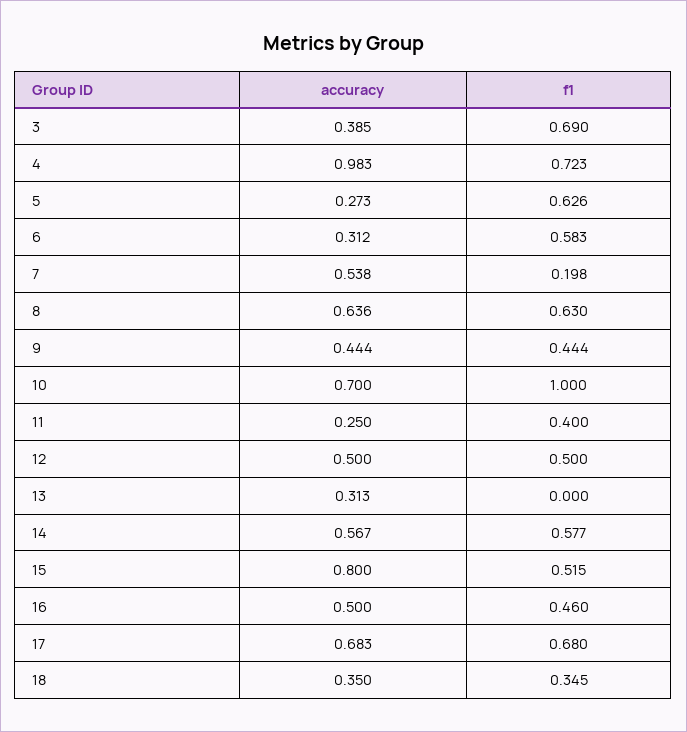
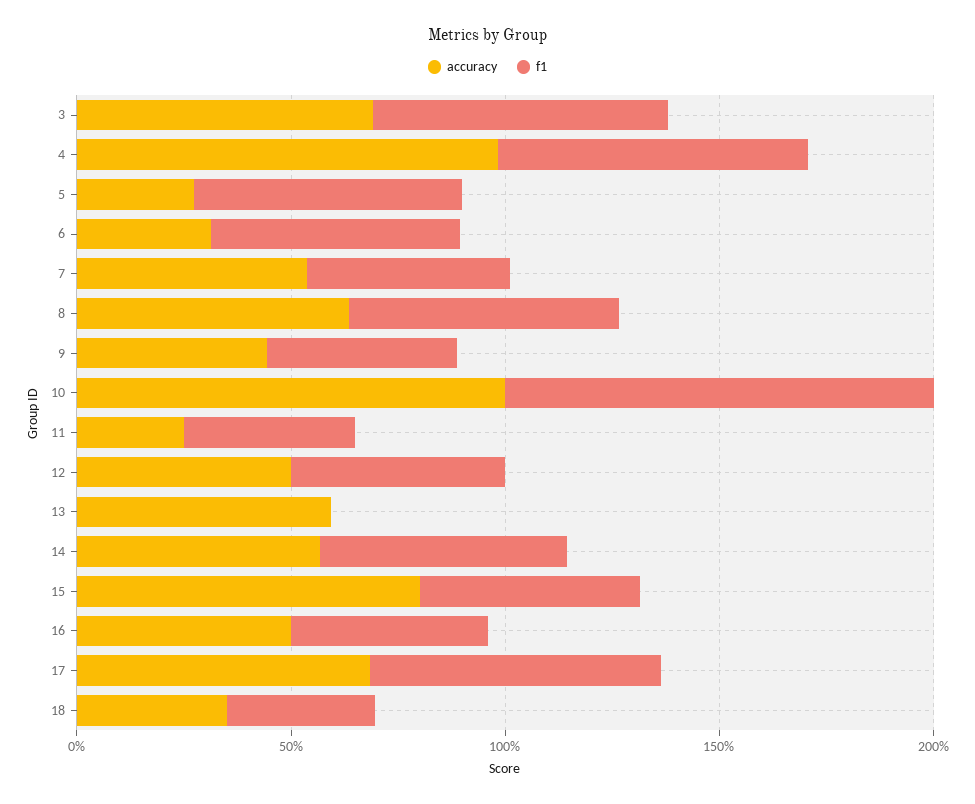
  {
    "accuracy": {
-     "3": 0.385,
+     "3": 0.7,
      "4": 0.983,
      "5": 0.273,
      "6": 0.312,
      "7": 0.538,
      "8": 0.636,
      "9": 0.444,
-     "10": 0.7,
+     "10": 1,
      "11": 0.25,
      "12": 0.5,
-     "13": 0.313,
+     "13": 0.6,
      "14": 0.567,
      "15": 0.8,
      "16": 0.5,
      "17": 0.683,
      "18": 0.35
    },
    "f1": {
      "3": 0.69,
      "4": 0.723,
      "5": 0.626,
      "6": 0.583,
-     "7": 0.198,
+     "7": 0.5,
      "8": 0.63,
      "9": 0.444,
      "10": 1,
      "11": 0.4,
      "12": 0.5,
      "13": 0,
      "14": 0.577,
      "15": 0.515,
      "16": 0.46,
      "17": 0.68,
      "18": 0.345
    }
  }

